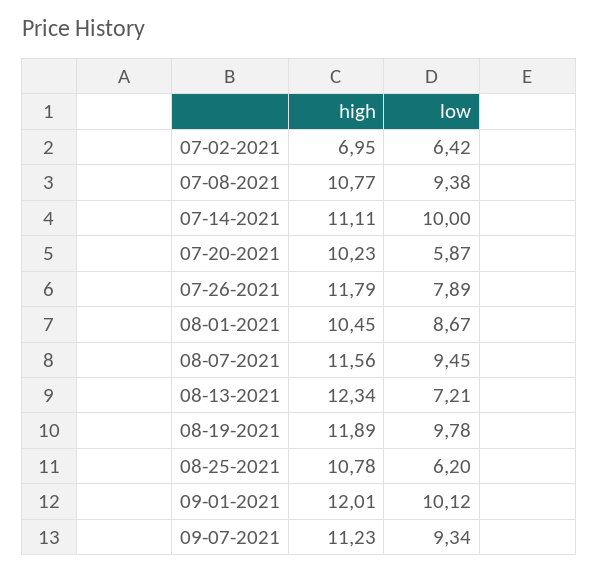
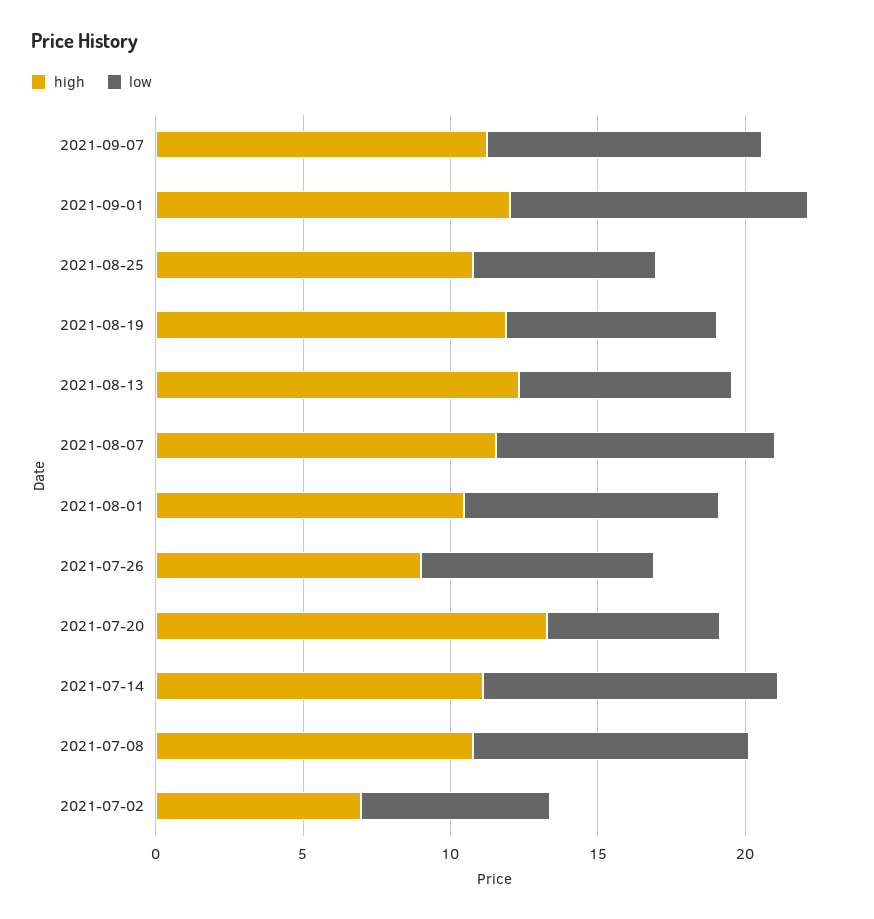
  {
    "high": {
      "07-02-2021": 6.95,
      "07-08-2021": 10.77,
      "07-14-2021": 11.11,
-     "07-20-2021": 10.23,
+     "07-20-2021": 13,
-     "07-26-2021": 11.79,
+     "07-26-2021": 9,
      "08-01-2021": 10.45,
      "08-07-2021": 11.56,
      "08-13-2021": 12.34,
      "08-19-2021": 11.89,
      "08-25-2021": 10.78,
      "09-01-2021": 12.01,
      "09-07-2021": 11.23
    },
    "low": {
      "07-02-2021": 6.42,
      "07-08-2021": 9.38,
      "07-14-2021": 10,
      "07-20-2021": 5.87,
      "07-26-2021": 7.89,
      "08-01-2021": 8.67,
      "08-07-2021": 9.45,
      "08-13-2021": 7.21,
-     "08-19-2021": 9.78,
+     "08-19-2021": 7,
      "08-25-2021": 6.2,
      "09-01-2021": 10.12,
      "09-07-2021": 9.34
    }
  }

